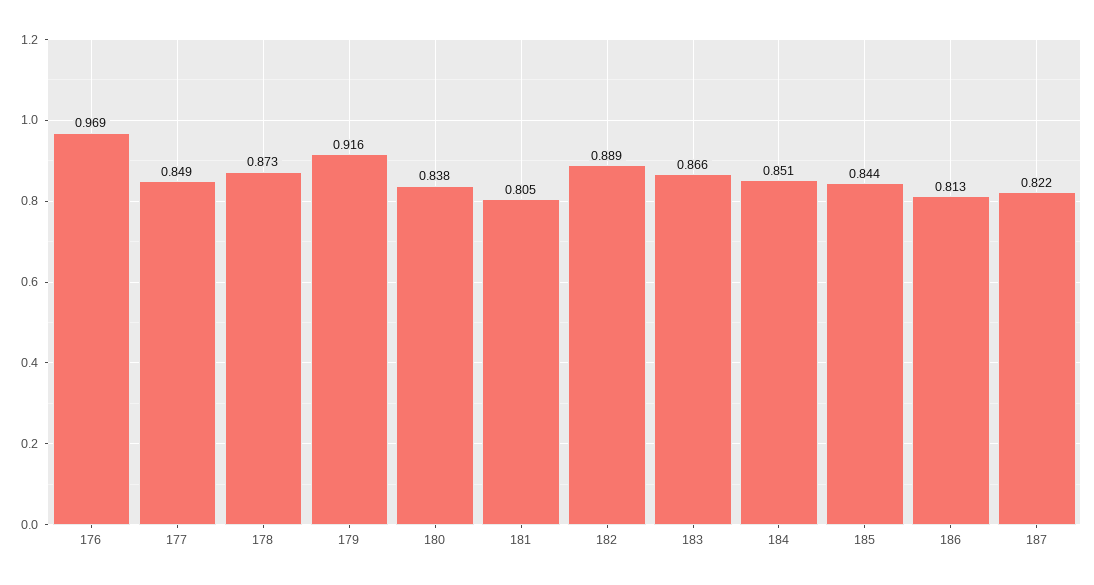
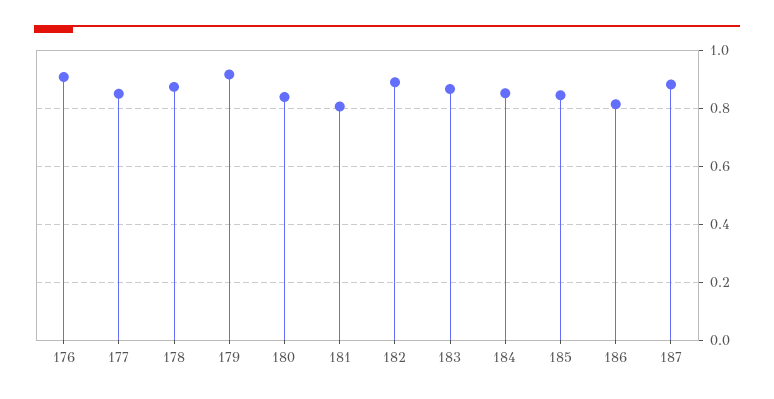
  {
-   "176": 0.969,
+   "176": 0.9,
    "177": 0.849,
    "178": 0.873,
    "179": 0.916,
    "180": 0.838,
    "181": 0.805,
    "182": 0.889,
    "183": 0.866,
    "184": 0.851,
    "185": 0.844,
    "186": 0.813,
-   "187": 0.822
+   "187": 0.875
  }

